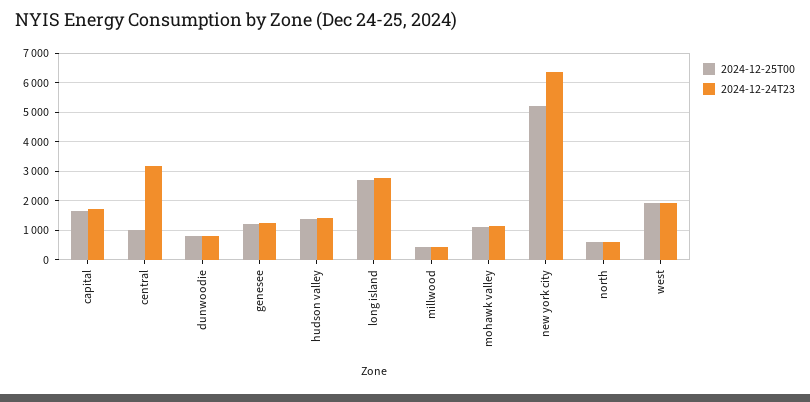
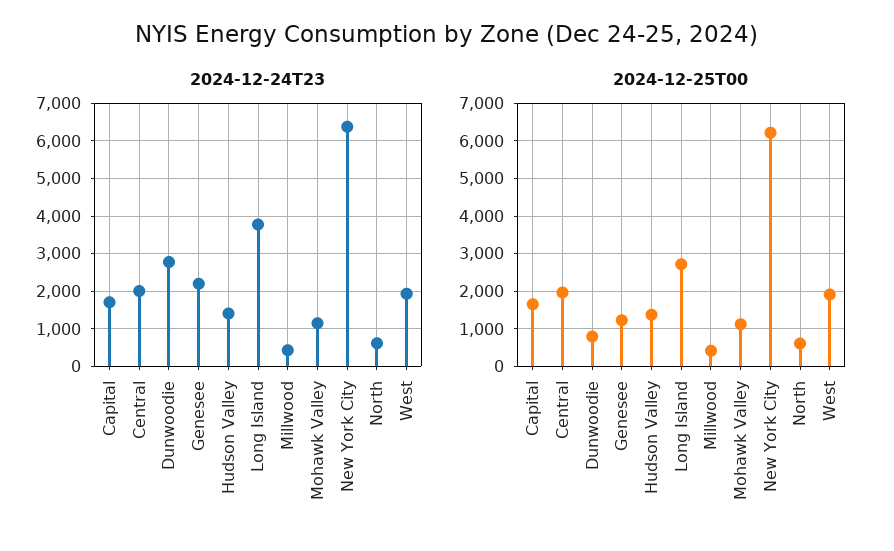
  {
    "2024-12-25T00": {
      "capital": 1600,
-     "central": 1000,
+     "central": 2000,
      "dunwoodie": 800,
      "genesee": 1200,
      "hudson valley": 1400,
      "long island": 2800,
      "millwood": 400,
      "mohawk valley": 1200,
-     "new york city": 5250,
+     "new york city": 6200,
      "north": 600,
      "west": 2000
    },
    "2024-12-24T23": {
      "capital": 1800,
-     "central": 3250,
+     "central": 2000,
-     "dunwoodie": 750,
+     "dunwoodie": 2800,
-     "genesee": 1250,
+     "genesee": 2200,
      "hudson valley": 1400,
-     "long island": 2750,
+     "long island": 3800,
      "millwood": 400,
      "mohawk valley": 1200,
      "new york city": 6400,
      "north": 600,
      "west": 2000
    }
  }

